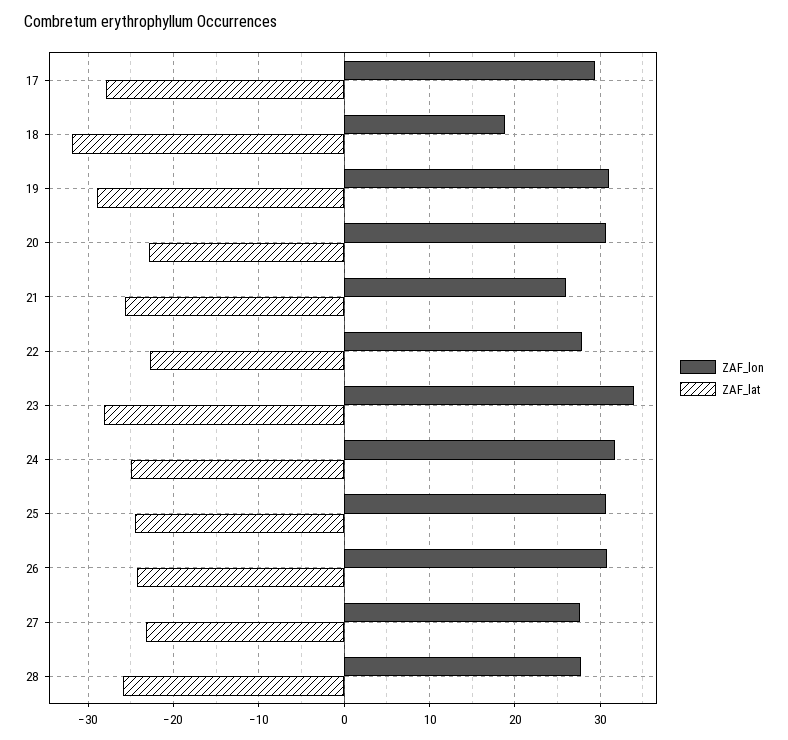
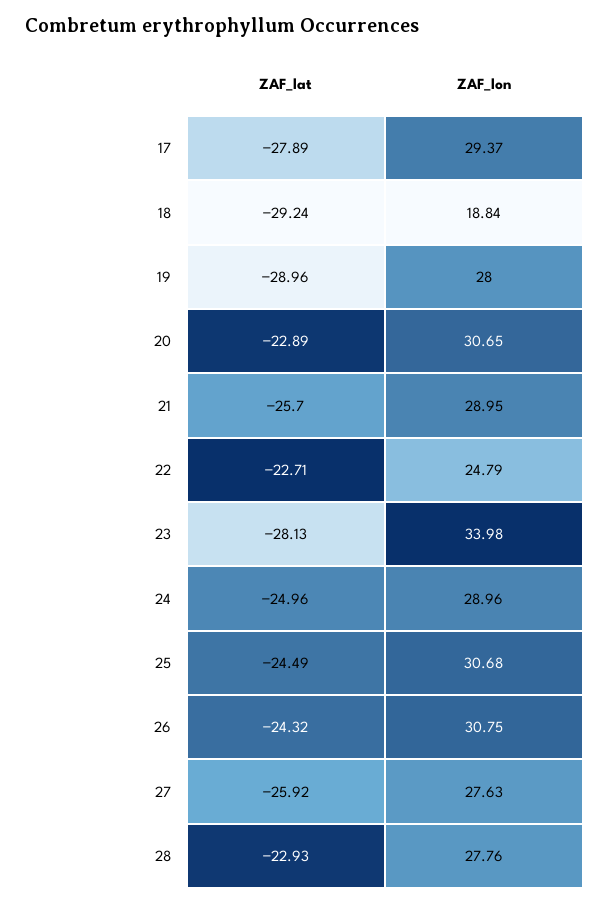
  {
    "ZAF_lon": {
      "17": 29.37,
      "18": 18.84,
-     "19": 31,
+     "19": 28,
      "20": 30.65,
-     "21": 26,
+     "21": 28.95,
-     "22": 28,
+     "22": 24.79,
      "23": 33.98,
-     "24": 32,
+     "24": 28.96,
      "25": 30.68,
      "26": 30.75,
      "27": 27.63,
      "28": 27.76
    },
    "ZAF_lat": {
      "17": -27.89,
-     "18": -32,
+     "18": -29.24,
      "19": -28.96,
      "20": -22.89,
      "21": -25.7,
      "22": -22.71,
      "23": -28.13,
      "24": -24.96,
      "25": -24.49,
      "26": -24.32,
-     "27": -23,
+     "27": -25.92,
-     "28": -26
+     "28": -22.93
    }
  }

